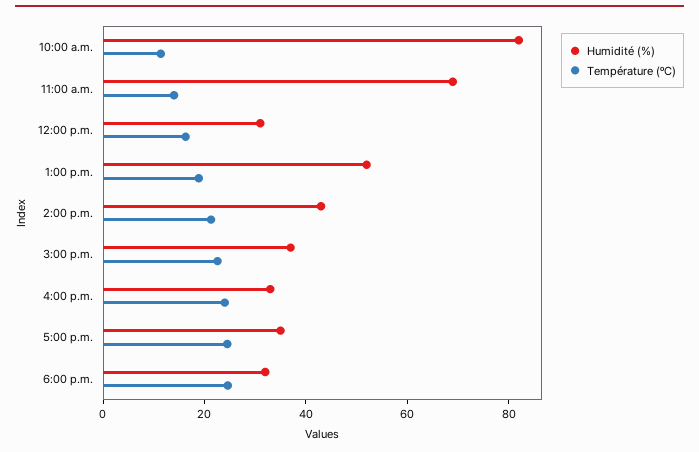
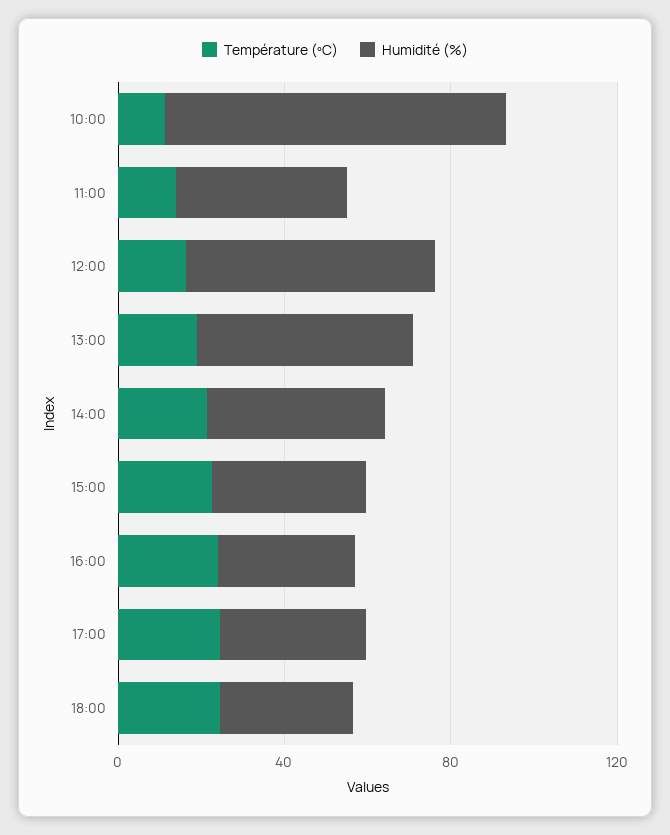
  {
    "Humidité (%)": {
      "10:00 a.m.": 80,
-     "11:00 a.m.": 70,
+     "11:00 a.m.": 40,
-     "12:00 p.m.": 30,
+     "12:00 p.m.": 60,
      "1:00 p.m.": 50,
      "2:00 p.m.": 45,
      "3:00 p.m.": 35,
      "4:00 p.m.": 35,
      "5:00 p.m.": 35,
      "6:00 p.m.": 30
    },
    "Température (ºC)": {
      "10:00 a.m.": 10,
      "11:00 a.m.": 15,
      "12:00 p.m.": 15,
      "1:00 p.m.": 20,
      "2:00 p.m.": 20,
      "3:00 p.m.": 25,
      "4:00 p.m.": 25,
      "5:00 p.m.": 25,
      "6:00 p.m.": 25
    }
  }

